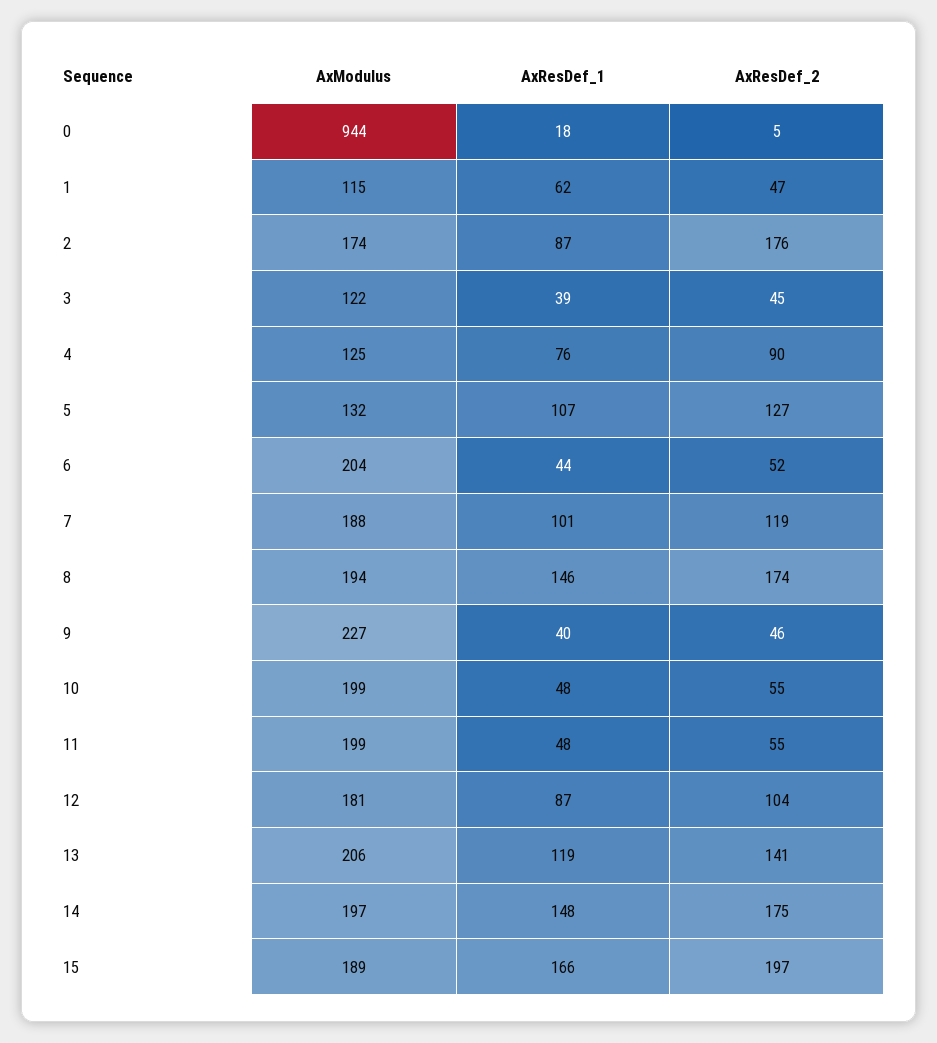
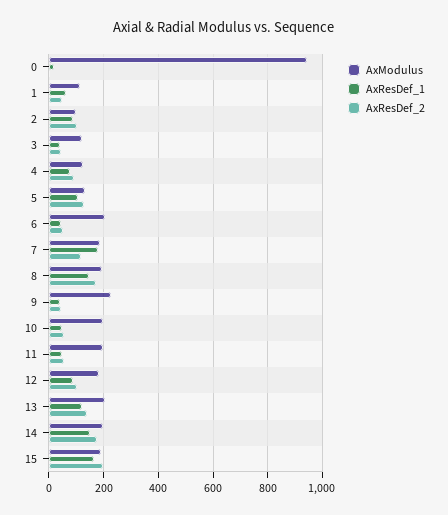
  {
    "AxModulus": {
      "0": 944,
      "1": 115,
-     "2": 174,
+     "2": 100,
      "3": 122,
      "4": 125,
      "5": 132,
      "6": 204,
      "7": 188,
      "8": 194,
      "9": 227,
      "10": 199,
      "11": 199,
      "12": 181,
      "13": 206,
      "14": 197,
      "15": 189
    },
    "AxResDef_1": {
      "0": 18,
      "1": 62,
      "2": 87,
      "3": 39,
      "4": 76,
      "5": 107,
      "6": 44,
-     "7": 101,
+     "7": 175,
      "8": 146,
      "9": 40,
      "10": 48,
      "11": 48,
      "12": 87,
      "13": 119,
      "14": 148,
      "15": 166
    },
    "AxResDef_2": {
      "0": 5,
      "1": 47,
-     "2": 176,
+     "2": 100,
      "3": 45,
      "4": 90,
      "5": 127,
      "6": 52,
      "7": 119,
      "8": 174,
      "9": 46,
      "10": 55,
      "11": 55,
      "12": 104,
      "13": 141,
      "14": 175,
      "15": 197
    }
  }

